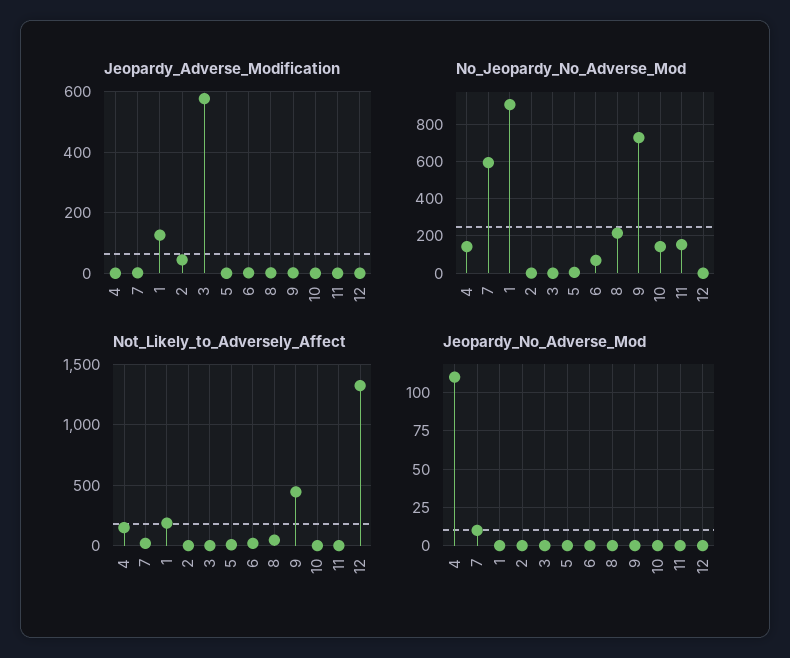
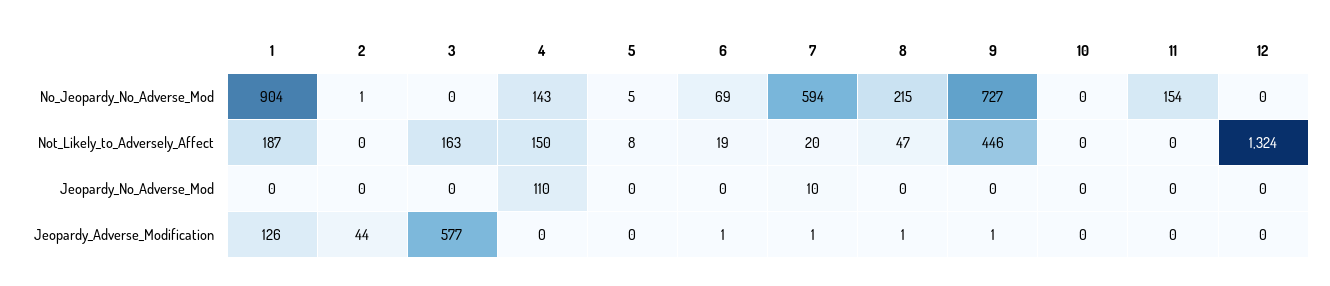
  {
    "Jeopardy_Adverse_Modification": {
      "4": 0,
      "7": 1,
      "1": 126,
      "2": 44,
      "3": 577,
      "5": 0,
      "6": 1,
      "8": 1,
      "9": 1,
      "10": 0,
      "11": 0,
      "12": 0
    },
    "No_Jeopardy_No_Adverse_Mod": {
      "4": 143,
      "7": 594,
      "1": 904,
      "2": 1,
      "3": 0,
      "5": 5,
      "6": 69,
      "8": 215,
      "9": 727,
-     "10": 150,
+     "10": 0,
      "11": 154,
      "12": 0
    },
    "Not_Likely_to_Adversely_Affect": {
      "4": 150,
      "7": 20,
      "1": 187,
      "2": 0,
-     "3": 0,
+     "3": 163,
      "5": 8,
      "6": 19,
      "8": 47,
      "9": 446,
      "10": 0,
      "11": 0,
      "12": 1324
    },
    "Jeopardy_No_Adverse_Mod": {
      "4": 110,
      "7": 10,
      "1": 0,
      "2": 0,
      "3": 0,
      "5": 0,
      "6": 0,
      "8": 0,
      "9": 0,
      "10": 0,
      "11": 0,
      "12": 0
    }
  }

